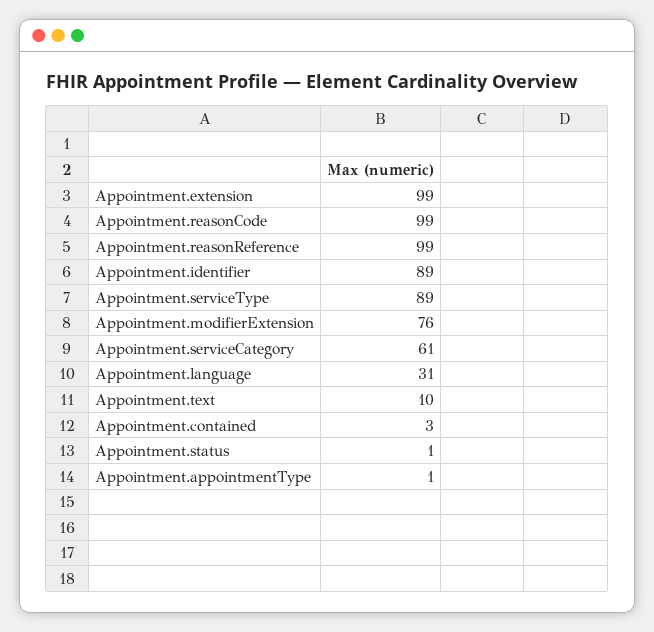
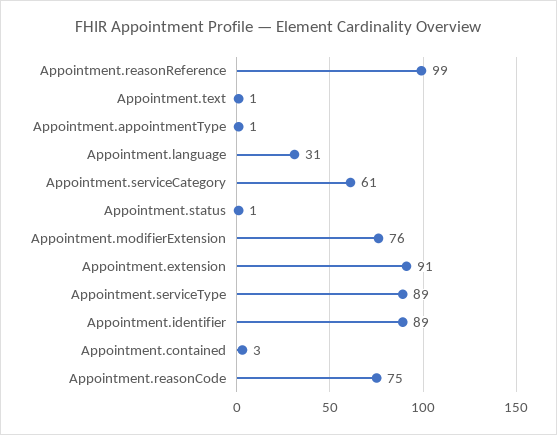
  {
-   "Appointment.extension": 99,
+   "Appointment.extension": 91,
-   "Appointment.reasonCode": 99,
+   "Appointment.reasonCode": 75,
    "Appointment.reasonReference": 99,
    "Appointment.identifier": 89,
    "Appointment.serviceType": 89,
    "Appointment.modifierExtension": 76,
    "Appointment.serviceCategory": 61,
    "Appointment.language": 31,
-   "Appointment.text": 10,
+   "Appointment.text": 1,
    "Appointment.contained": 3,
    "Appointment.status": 1,
    "Appointment.appointmentType": 1
  }

